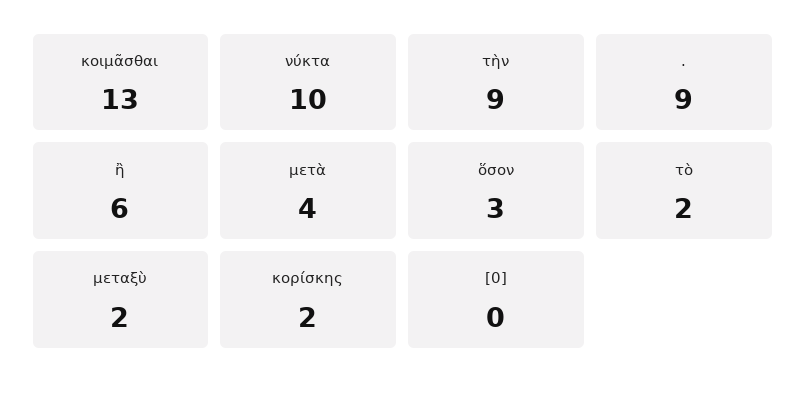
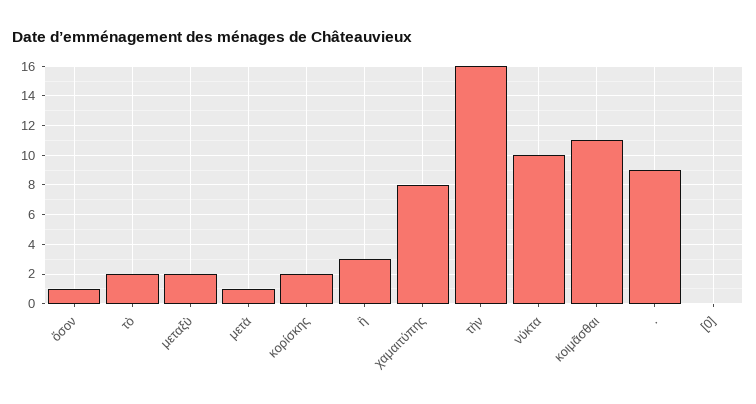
  {
-   "κοιμᾶσθαι": 13,
+   "κοιμᾶσθαι": 11,
    "νύκτα": 10,
-   "τὴν": 9,
+   "τὴν": 16,
    ".": 9,
-   "ἢ": 6,
+   "ἢ": 3,
-   "μετὰ": 4,
+   "μετὰ": 1,
-   "ὅσον": 3,
+   "ὅσον": 1,
    "τὸ": 2,
    "μεταξὺ": 2,
    "κορίσκης": 2,
-   "[0]": 0
+   "[0]": 0,
+   "χαμαιτύπης": 8
  }

